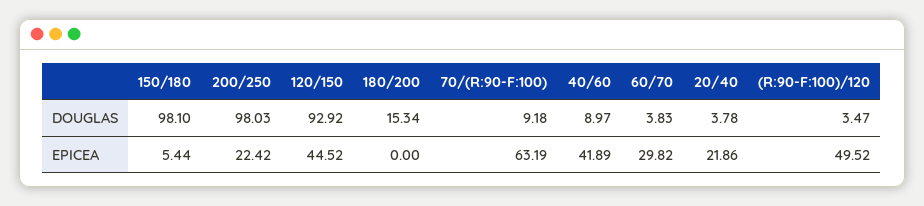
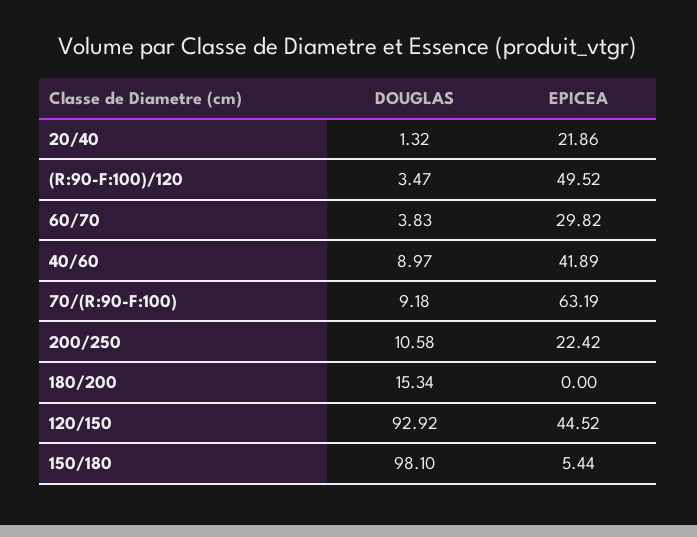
  {
    "150/180": {
      "DOUGLAS": 98.1,
      "EPICEA": 5.44
    },
    "200/250": {
-     "DOUGLAS": 98.03,
+     "DOUGLAS": 10.58,
      "EPICEA": 22.42
    },
    "120/150": {
      "DOUGLAS": 92.92,
      "EPICEA": 44.52
    },
    "180/200": {
      "DOUGLAS": 15.34,
      "EPICEA": 0
    },
    "70/(R:90-F:100)": {
      "DOUGLAS": 9.18,
      "EPICEA": 63.19
    },
    "40/60": {
      "DOUGLAS": 8.97,
      "EPICEA": 41.89
    },
    "60/70": {
      "DOUGLAS": 3.83,
      "EPICEA": 29.82
    },
    "20/40": {
-     "DOUGLAS": 3.78,
+     "DOUGLAS": 1.32,
      "EPICEA": 21.86
    },
    "(R:90-F:100)/120": {
      "DOUGLAS": 3.47,
      "EPICEA": 49.52
    }
  }

